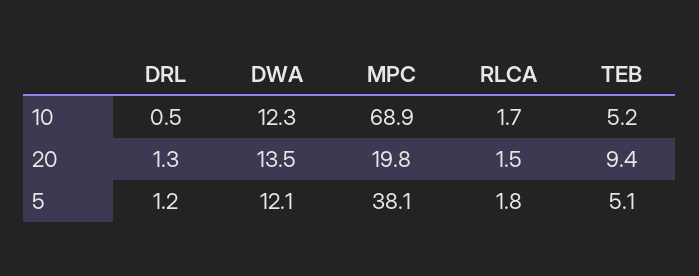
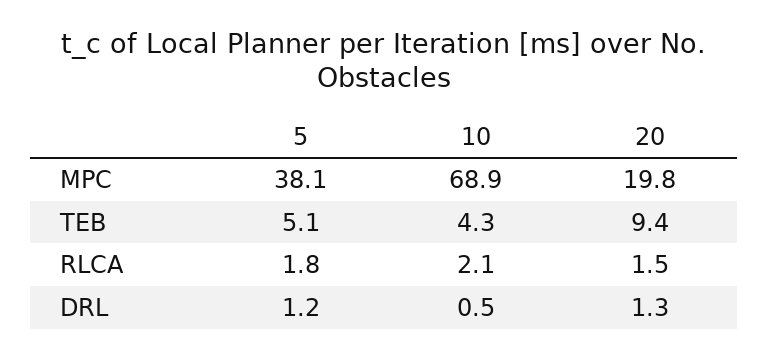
  {
    "DRL": {
      "10": 0.5,
      "20": 1.3,
      "5": 1.2
    },
-   "DWA": {
-     "10": 12.3,
-     "20": 13.5,
-     "5": 12.1
-   },
    "MPC": {
      "10": 68.9,
      "20": 19.8,
      "5": 38.1
    },
    "RLCA": {
-     "10": 1.7,
+     "10": 2.1,
      "20": 1.5,
      "5": 1.8
    },
    "TEB": {
-     "10": 5.2,
+     "10": 4.3,
      "20": 9.4,
      "5": 5.1
    }
  }

